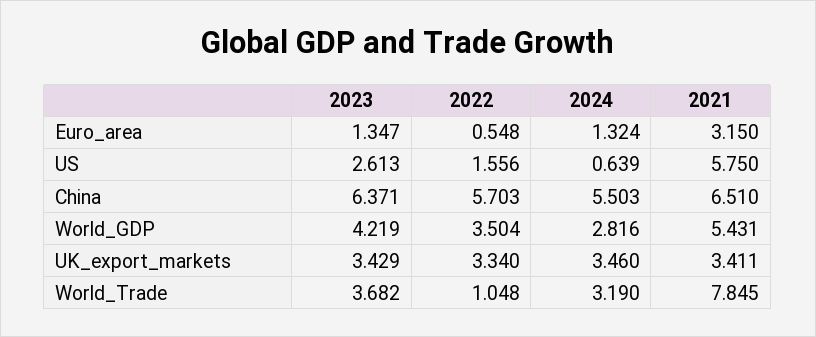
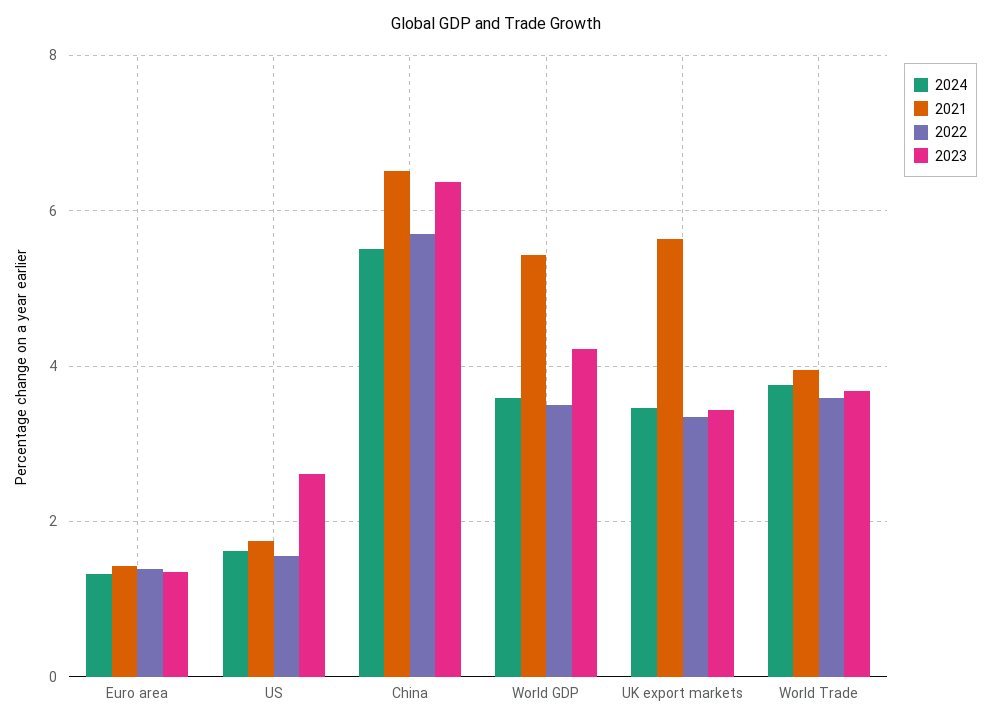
  {
    "2023": {
      "Euro_area": 1.347,
      "US": 2.613,
      "China": 6.371,
      "World_GDP": 4.219,
      "UK_export_markets": 3.429,
      "World_Trade": 3.682
    },
    "2022": {
-     "Euro_area": 0.548,
+     "Euro_area": 1.4,
      "US": 1.556,
      "China": 5.703,
      "World_GDP": 3.504,
      "UK_export_markets": 3.34,
-     "World_Trade": 1.048
+     "World_Trade": 3.6
    },
    "2024": {
      "Euro_area": 1.324,
-     "US": 0.639,
+     "US": 1.6,
      "China": 5.503,
-     "World_GDP": 2.816,
+     "World_GDP": 3.6,
      "UK_export_markets": 3.46,
-     "World_Trade": 3.19
+     "World_Trade": 3.8
    },
    "2021": {
-     "Euro_area": 3.15,
+     "Euro_area": 1.4,
-     "US": 5.75,
+     "US": 1.8,
      "China": 6.51,
      "World_GDP": 5.431,
-     "UK_export_markets": 3.411,
+     "UK_export_markets": 5.6,
-     "World_Trade": 7.845
+     "World_Trade": 4
    }
  }

